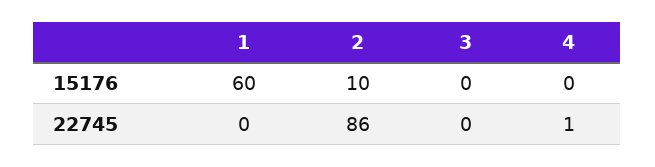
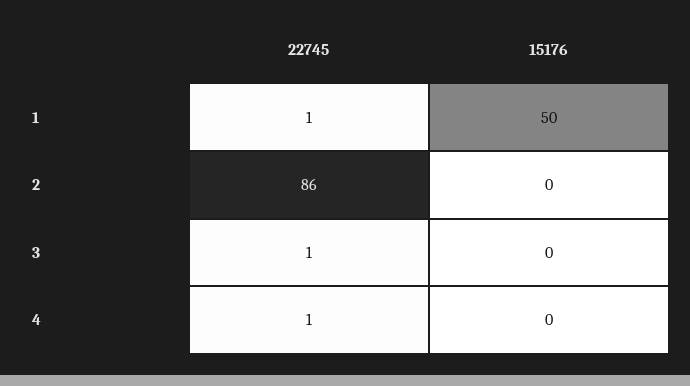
  {
    "1": {
-     "15176": 60,
+     "15176": 50,
-     "22745": 0
+     "22745": 1
    },
    "2": {
-     "15176": 10,
+     "15176": 0,
      "22745": 86
    },
    "3": {
      "15176": 0,
-     "22745": 0
+     "22745": 1
    },
    "4": {
      "15176": 0,
      "22745": 1
    }
  }

